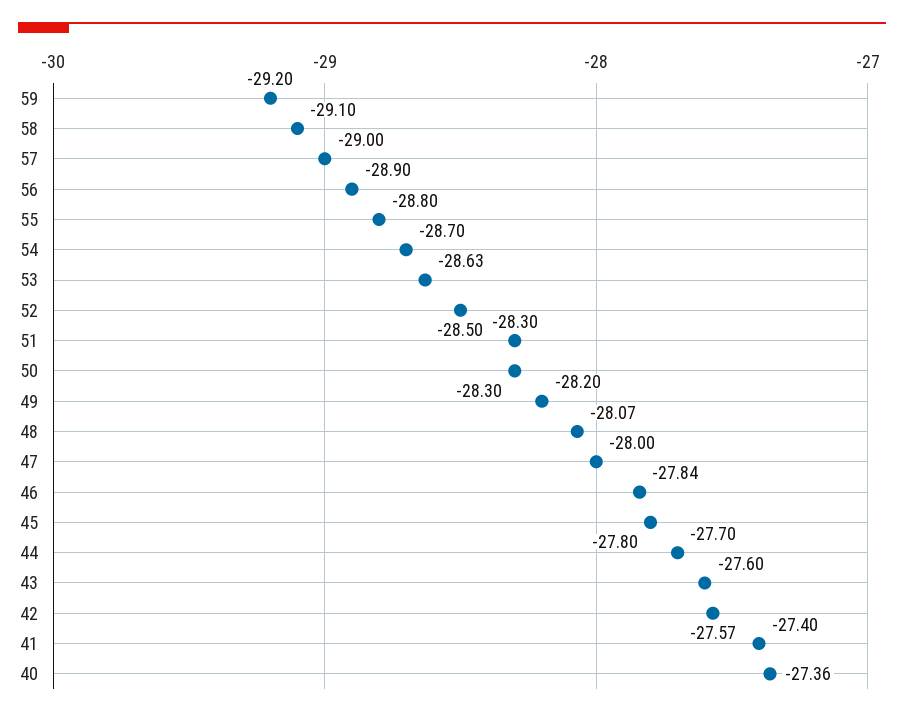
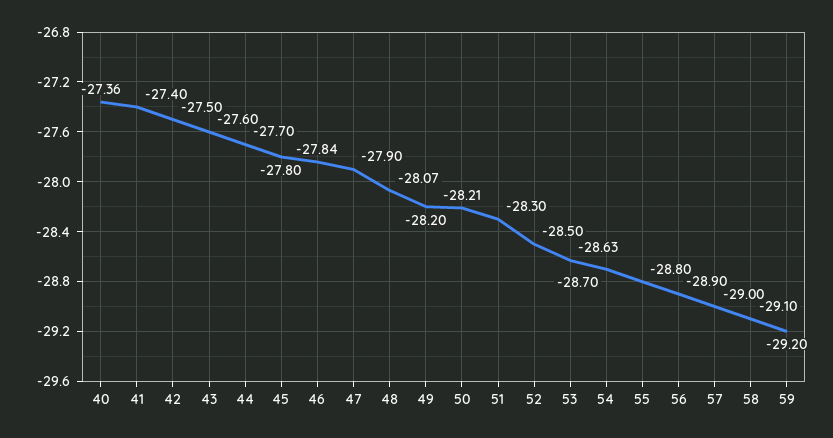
  {
    "59": -29.2,
    "58": -29.1,
    "57": -29,
    "56": -28.9,
    "55": -28.8,
    "54": -28.7,
    "53": -28.63,
    "52": -28.5,
    "51": -28.3,
-   "50": -28.3,
+   "50": -28.21,
    "49": -28.2,
    "48": -28.07,
-   "47": -28,
+   "47": -27.9,
    "46": -27.84,
    "45": -27.8,
    "44": -27.7,
    "43": -27.6,
-   "42": -27.57,
+   "42": -27.5,
    "41": -27.4,
    "40": -27.36
  }

